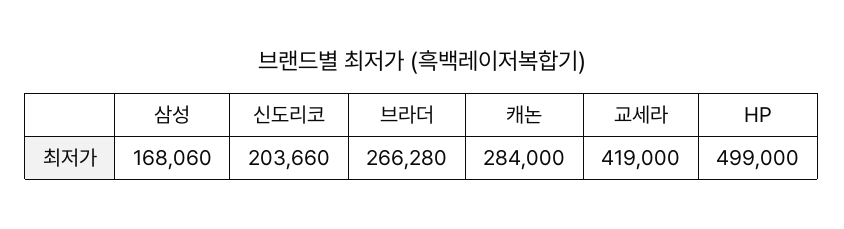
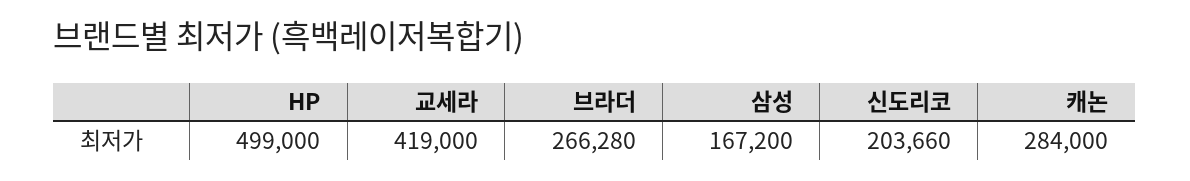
  {
-   "삼성": 168060,
+   "삼성": 167200,
    "신도리코": 203660,
    "브라더": 266280,
    "캐논": 284000,
    "교세라": 419000,
    "HP": 499000
  }

